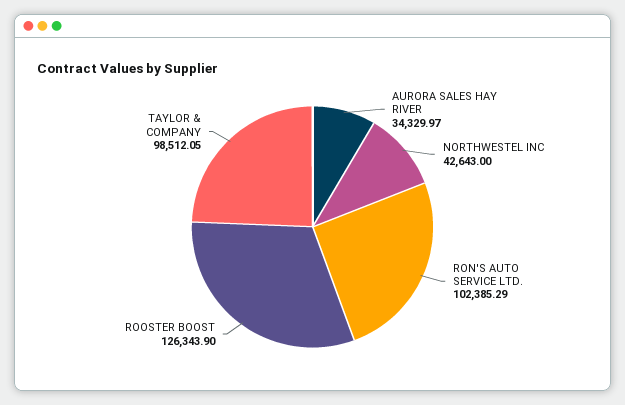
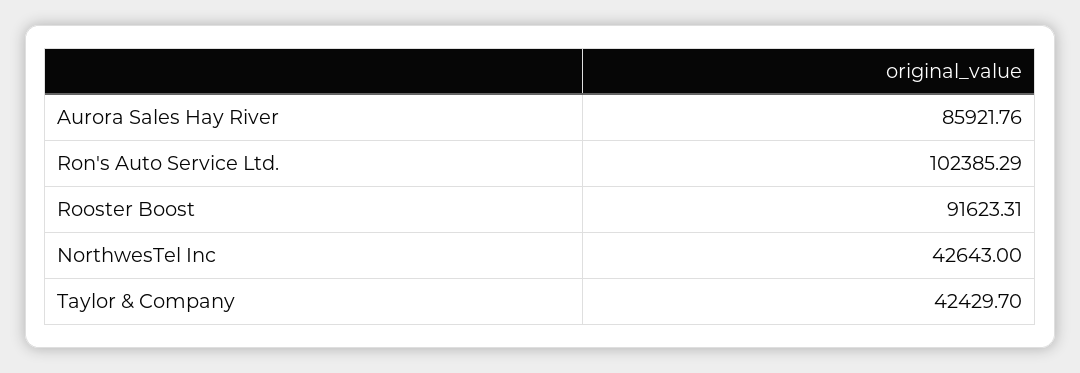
  {
-   "AURORA SALES HAY RIVER": 34329.97,
+   "AURORA SALES HAY RIVER": 85921.76,
    "NORTHWESTEL INC": 42643,
    "RON'S AUTO SERVICE LTD.": 102385.29,
-   "ROOSTER BOOST": 126343.9,
+   "ROOSTER BOOST": 91623.31,
-   "TAYLOR & COMPANY": 98512.05
+   "TAYLOR & COMPANY": 42429.7
  }

